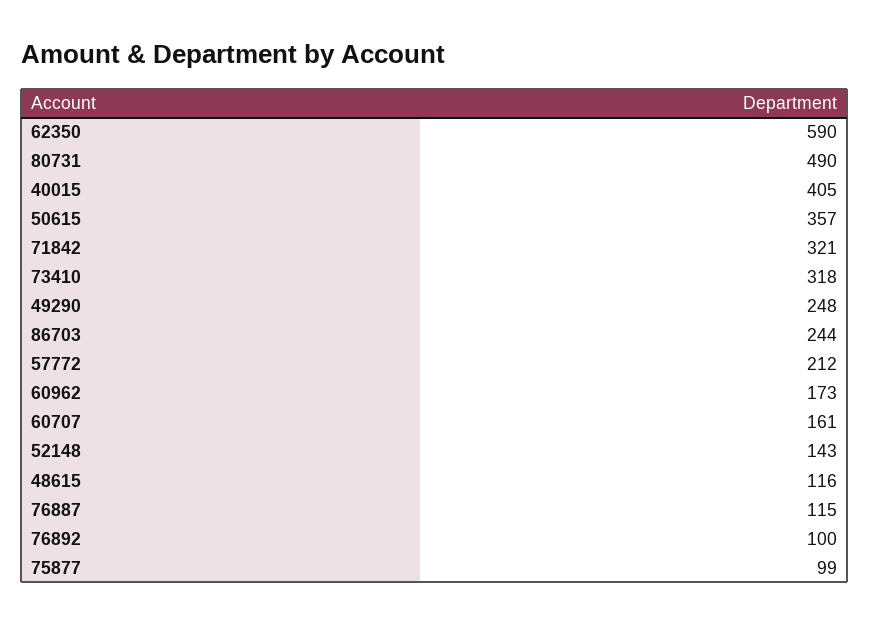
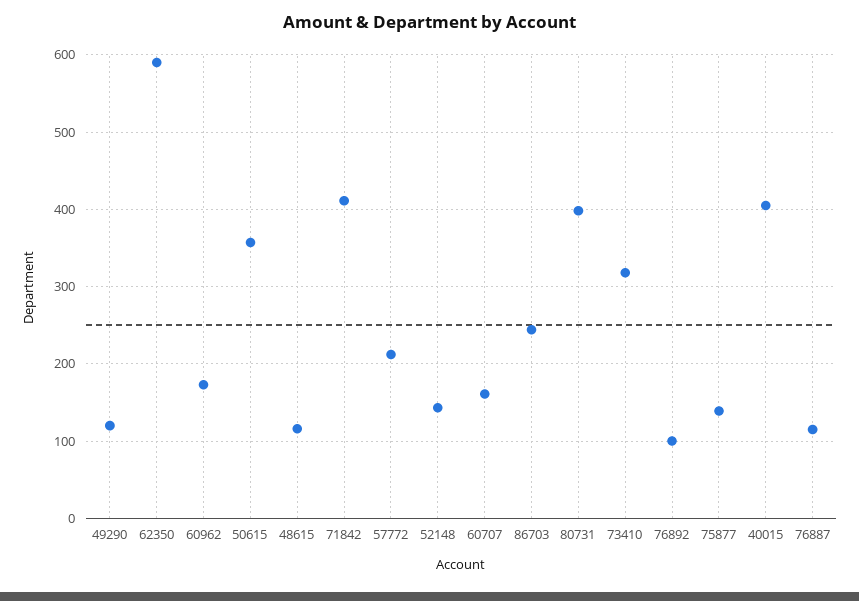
  {
    "62350": 590,
-   "80731": 490,
+   "80731": 400,
    "40015": 405,
    "50615": 357,
-   "71842": 321,
+   "71842": 410,
    "73410": 318,
-   "49290": 248,
+   "49290": 120,
    "86703": 244,
    "57772": 212,
    "60962": 173,
    "60707": 161,
    "52148": 143,
    "48615": 116,
    "76887": 115,
    "76892": 100,
-   "75877": 99
+   "75877": 140
  }

